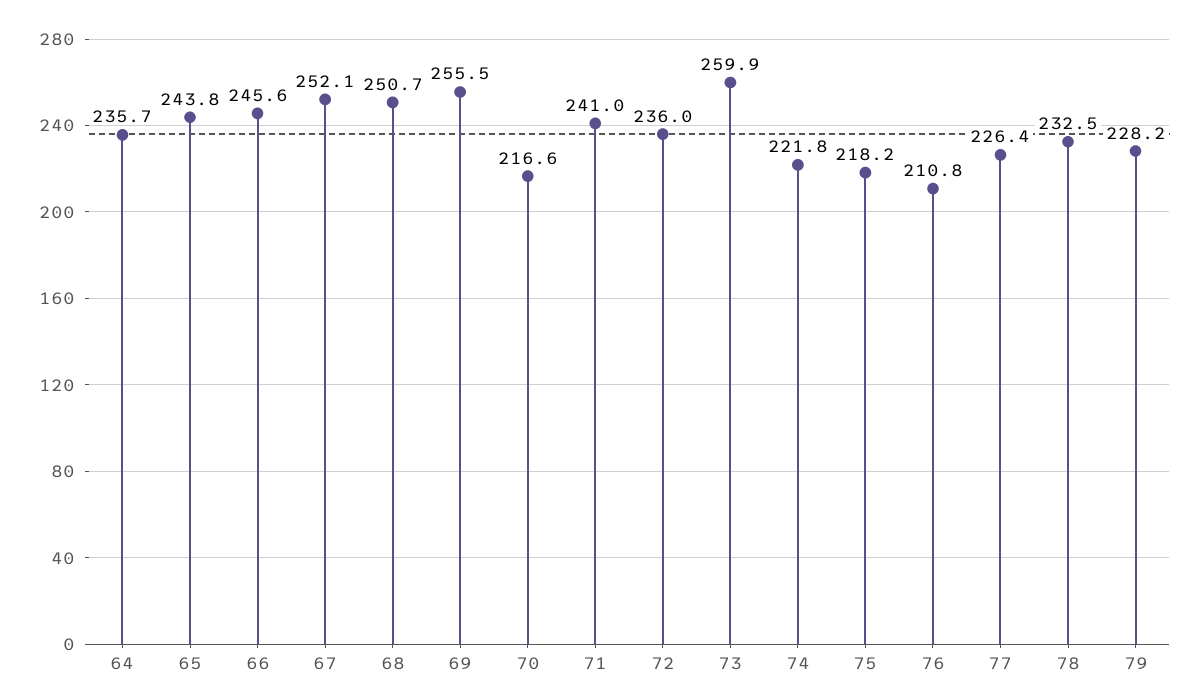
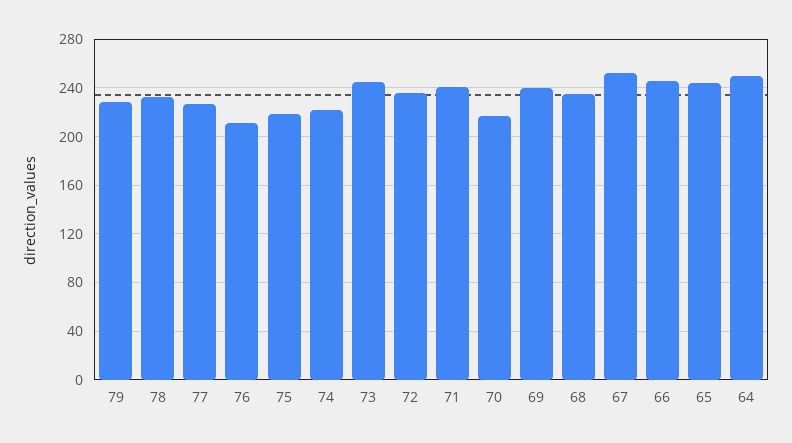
  {
-   "64": 235.7,
+   "64": 250,
    "65": 243.8,
    "66": 245.6,
    "67": 252.1,
-   "68": 250.7,
+   "68": 235,
-   "69": 255.5,
+   "69": 240,
    "70": 216.6,
    "71": 241,
    "72": 236,
-   "73": 259.9,
+   "73": 245,
    "74": 221.8,
    "75": 218.2,
    "76": 210.8,
    "77": 226.4,
    "78": 232.5,
    "79": 228.2
  }

